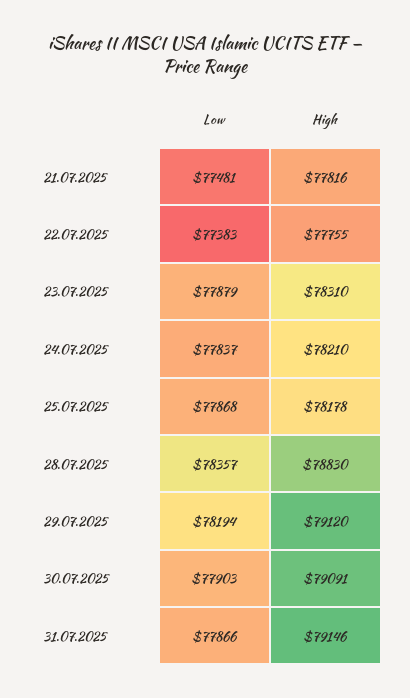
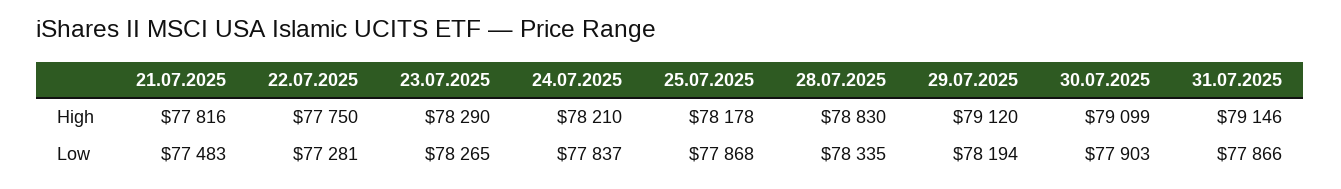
  {
    "Low": {
-     "21.07.2025": 77481,
+     "21.07.2025": 77483,
-     "22.07.2025": 77383,
+     "22.07.2025": 77281,
-     "23.07.2025": 77879,
+     "23.07.2025": 78265,
      "24.07.2025": 77837,
      "25.07.2025": 77868,
-     "28.07.2025": 78357,
+     "28.07.2025": 78335,
      "29.07.2025": 78194,
      "30.07.2025": 77903,
      "31.07.2025": 77866
    },
    "High": {
      "21.07.2025": 77816,
-     "22.07.2025": 77755,
+     "22.07.2025": 77750,
-     "23.07.2025": 78310,
+     "23.07.2025": 78290,
      "24.07.2025": 78210,
      "25.07.2025": 78178,
      "28.07.2025": 78830,
      "29.07.2025": 79120,
-     "30.07.2025": 79091,
+     "30.07.2025": 79099,
      "31.07.2025": 79146
    }
  }

